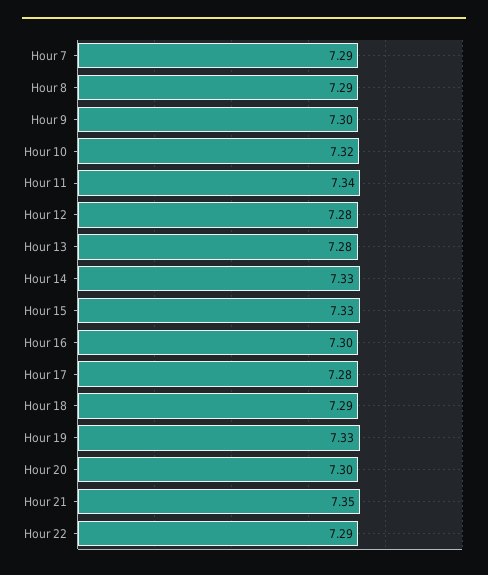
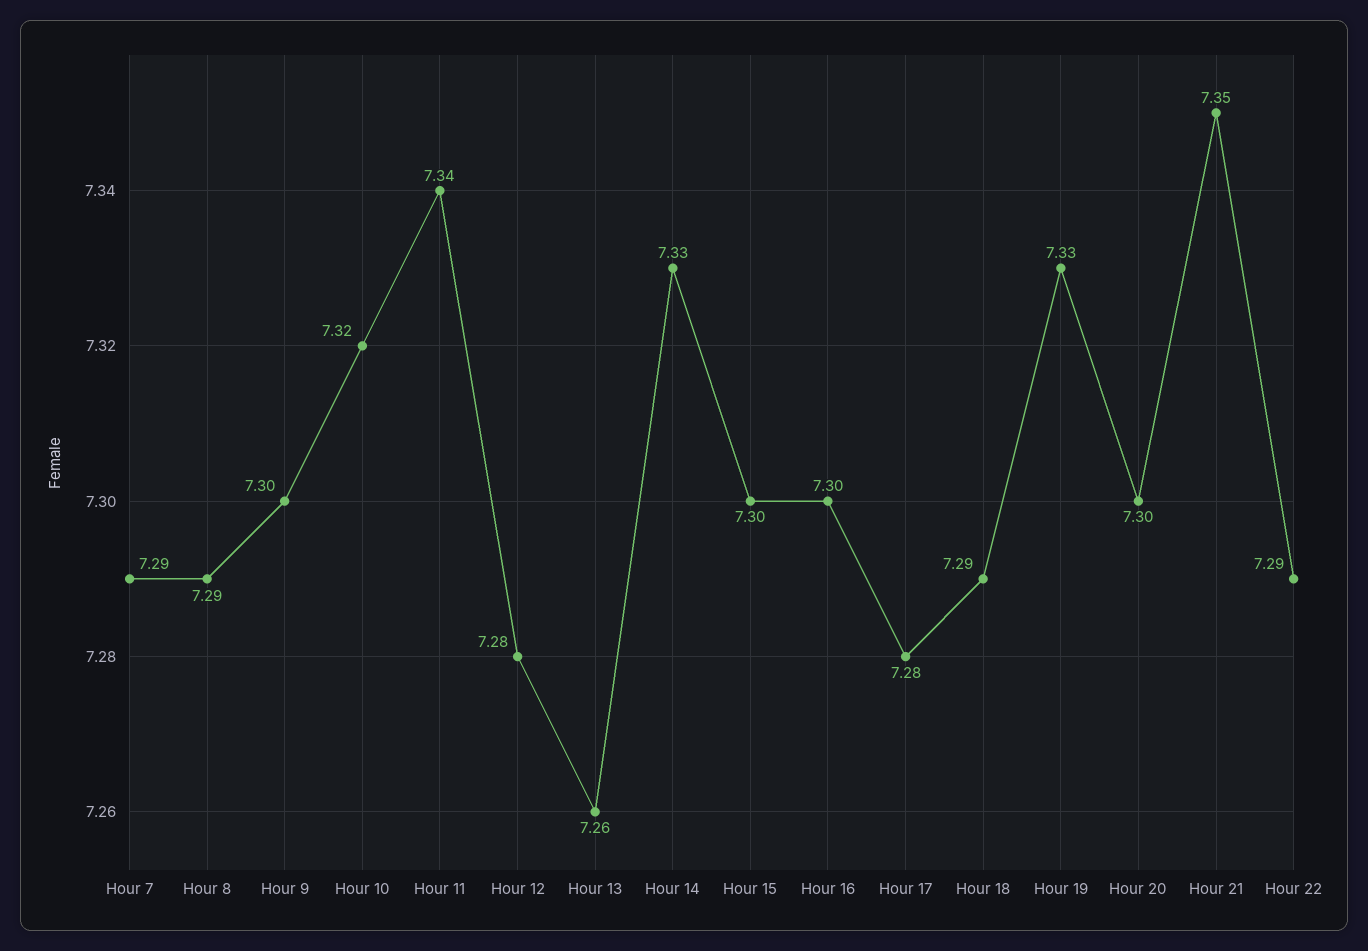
  {
    "Hour 7": 7.29,
    "Hour 8": 7.29,
    "Hour 9": 7.3,
    "Hour 10": 7.32,
    "Hour 11": 7.34,
    "Hour 12": 7.28,
-   "Hour 13": 7.28,
+   "Hour 13": 7.26,
    "Hour 14": 7.33,
-   "Hour 15": 7.33,
+   "Hour 15": 7.3,
    "Hour 16": 7.3,
    "Hour 17": 7.28,
    "Hour 18": 7.29,
    "Hour 19": 7.33,
    "Hour 20": 7.3,
    "Hour 21": 7.35,
    "Hour 22": 7.29
  }

